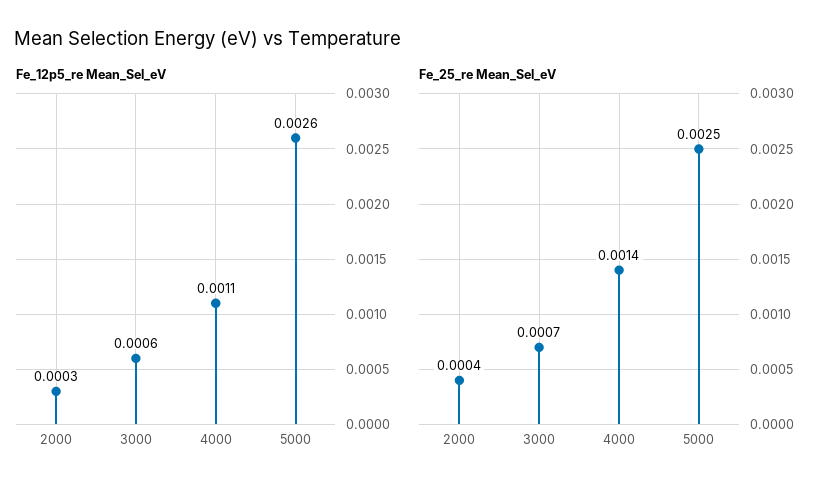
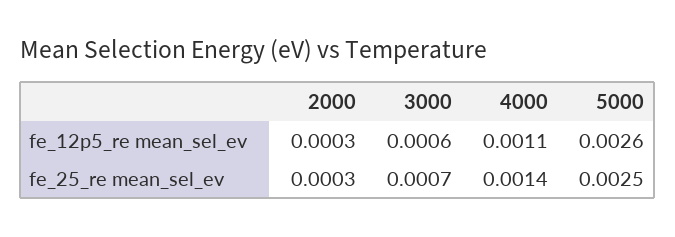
  {
    "Fe_12p5_re Mean_Sel_eV": {
      "2000": 0.0003,
      "3000": 0.0006,
      "4000": 0.0011,
      "5000": 0.0026
    },
    "Fe_25_re Mean_Sel_eV": {
-     "2000": 0.0004,
+     "2000": 0.0003,
      "3000": 0.0007,
      "4000": 0.0014,
      "5000": 0.0025
    }
  }

